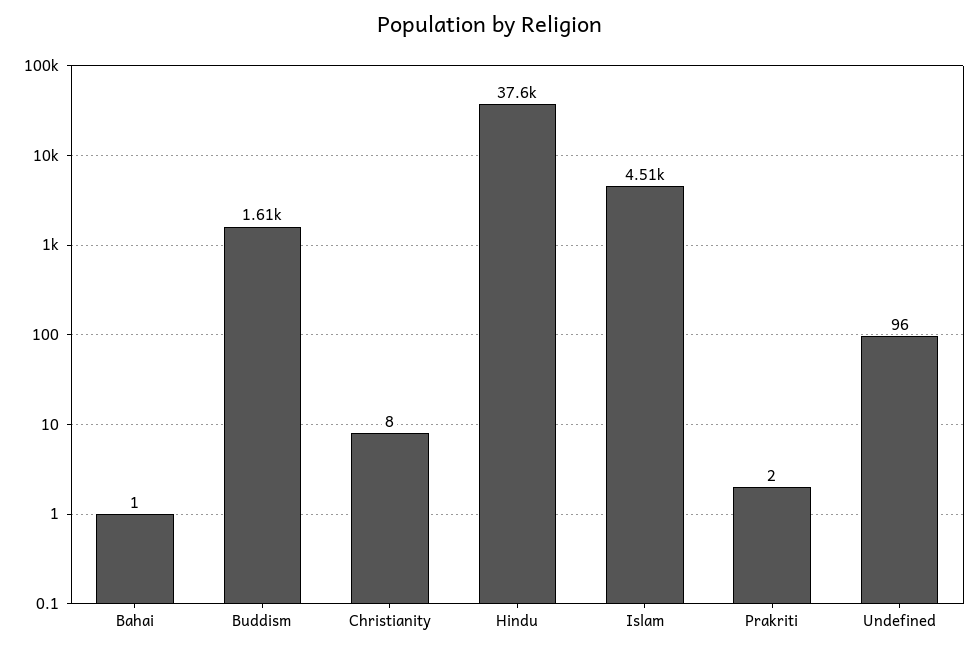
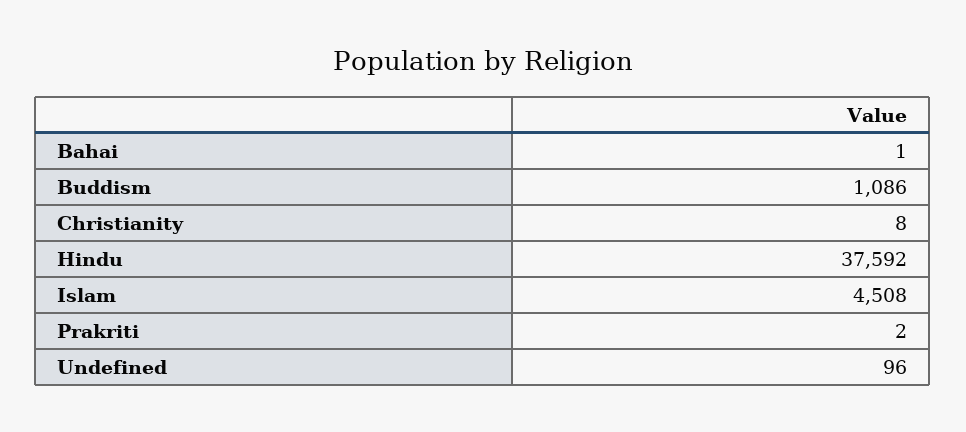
  {
    "Bahai": 1,
-   "Buddism": 1610,
+   "Buddism": 1086,
    "Christianity": 8,
    "Hindu": 37592,
    "Islam": 4508,
    "Prakriti": 2,
    "Undefined": 96
  }

